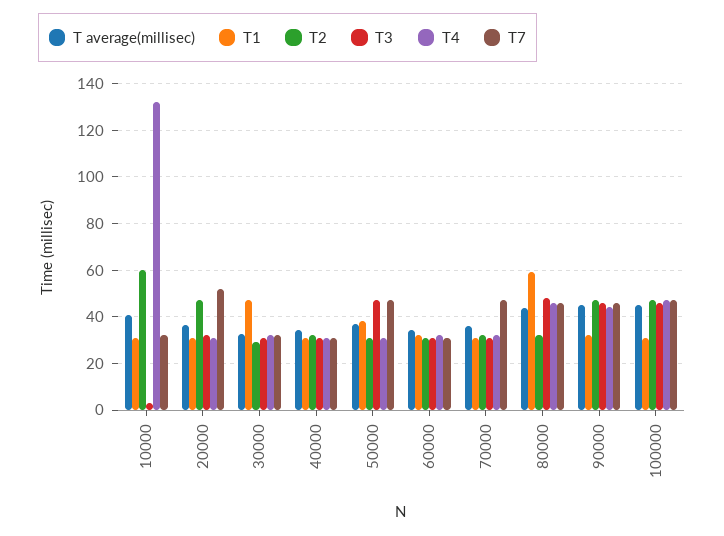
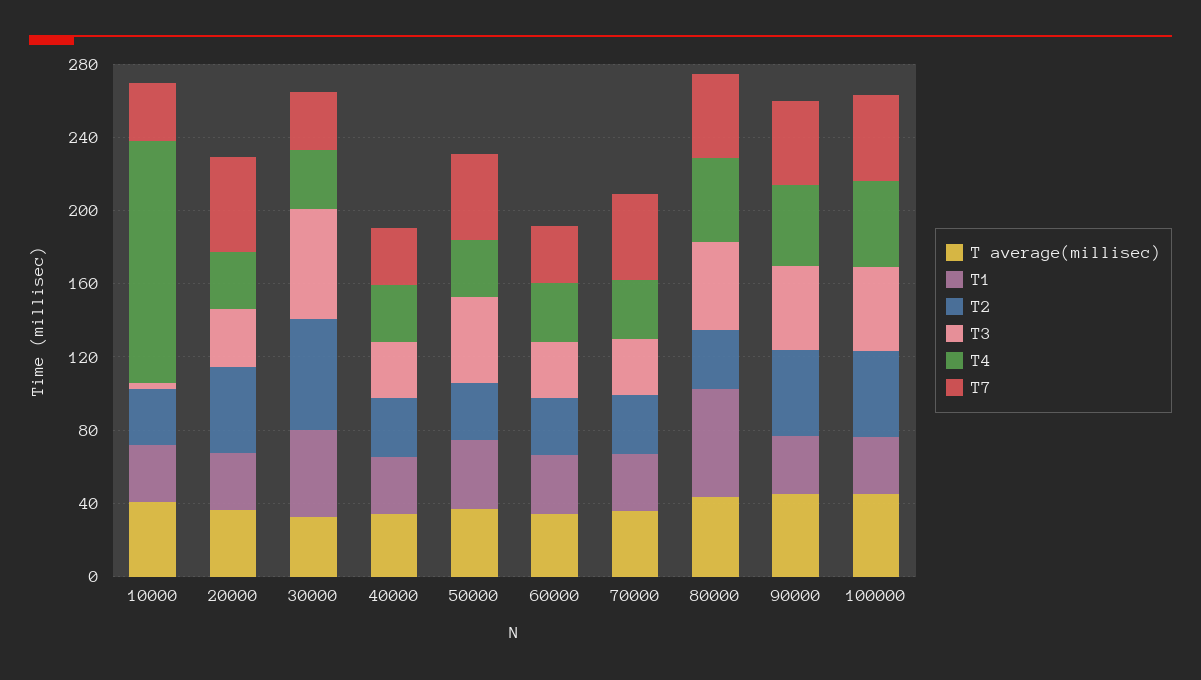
  {
    "T average(millisec)": {
      "10000": 40,
      "20000": 35,
      "30000": 35,
      "40000": 35,
      "50000": 35,
      "60000": 35,
      "70000": 35,
      "80000": 45,
      "90000": 45,
      "100000": 45
    },
    "T1": {
      "10000": 30,
      "20000": 30,
      "30000": 45,
      "40000": 30,
      "50000": 40,
      "60000": 30,
      "70000": 30,
      "80000": 60,
      "90000": 30,
      "100000": 30
    },
    "T2": {
-     "10000": 60,
+     "10000": 30,
      "20000": 45,
-     "30000": 30,
+     "30000": 60,
      "40000": 30,
      "50000": 30,
      "60000": 30,
      "70000": 30,
      "80000": 30,
      "90000": 45,
      "100000": 45
    },
    "T3": {
      "10000": 5,
      "20000": 30,
-     "30000": 30,
+     "30000": 60,
      "40000": 30,
      "50000": 45,
      "60000": 30,
      "70000": 30,
      "80000": 50,
      "90000": 45,
      "100000": 45
    },
    "T4": {
      "10000": 130,
      "20000": 30,
      "30000": 30,
      "40000": 30,
      "50000": 30,
      "60000": 30,
      "70000": 30,
      "80000": 45,
      "90000": 45,
      "100000": 45
    },
    "T7": {
      "10000": 30,
      "20000": 50,
      "30000": 30,
      "40000": 30,
      "50000": 45,
      "60000": 30,
      "70000": 45,
      "80000": 45,
      "90000": 45,
      "100000": 45
    }
  }

